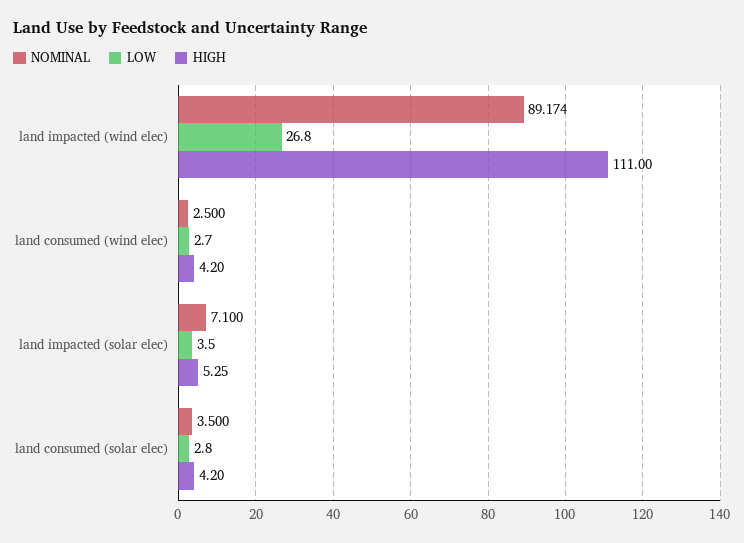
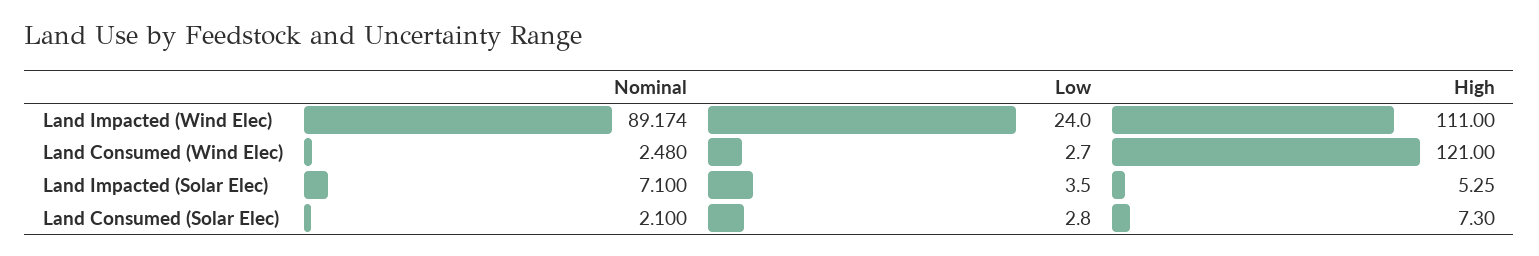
  {
    "NOMINAL": {
      "land impacted (wind elec)": 89.174,
-     "land consumed (wind elec)": 2.5,
+     "land consumed (wind elec)": 2.48,
      "land impacted (solar elec)": 7.1,
-     "land consumed (solar elec)": 3.5
+     "land consumed (solar elec)": 2.1
    },
    "LOW": {
-     "land impacted (wind elec)": 26.8,
+     "land impacted (wind elec)": 24,
      "land consumed (wind elec)": 2.7,
      "land impacted (solar elec)": 3.5,
      "land consumed (solar elec)": 2.8
    },
    "HIGH": {
      "land impacted (wind elec)": 111,
-     "land consumed (wind elec)": 4.2,
+     "land consumed (wind elec)": 121,
      "land impacted (solar elec)": 5.25,
-     "land consumed (solar elec)": 4.2
+     "land consumed (solar elec)": 7.3
    }
  }

